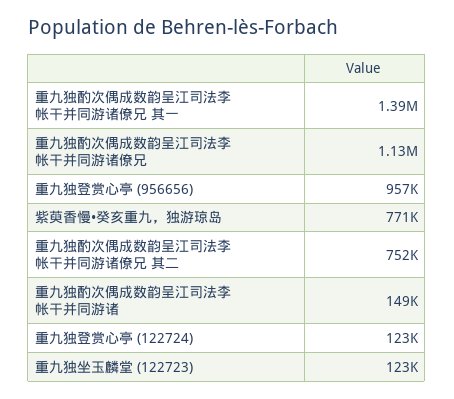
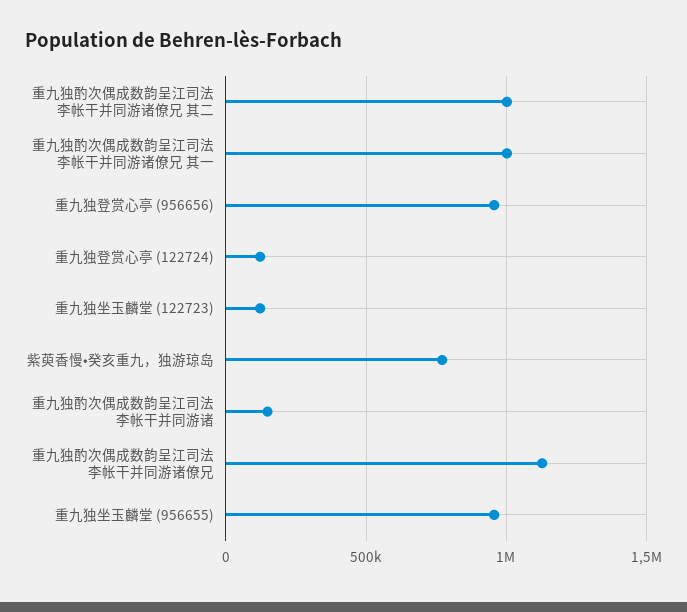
  {
-   "重九独酌次偶成数韵呈江司法李帐干并同游诸僚兄 其一": 1390000,
+   "重九独酌次偶成数韵呈江司法李帐干并同游诸僚兄 其一": 1000000,
    "重九独酌次偶成数韵呈江司法李帐干并同游诸僚兄": 1130000,
    "重九独登赏心亭 (956656)": 957000,
    "紫萸香慢•癸亥重九，独游琼岛": 771000,
-   "重九独酌次偶成数韵呈江司法李帐干并同游诸僚兄 其二": 752000,
+   "重九独酌次偶成数韵呈江司法李帐干并同游诸僚兄 其二": 1000000,
    "重九独酌次偶成数韵呈江司法李帐干并同游诸": 149000,
    "重九独登赏心亭 (122724)": 123000,
-   "重九独坐玉麟堂 (122723)": 123000
+   "重九独坐玉麟堂 (122723)": 123000,
+   "重九独坐玉麟堂 (956655)": 950000
  }

